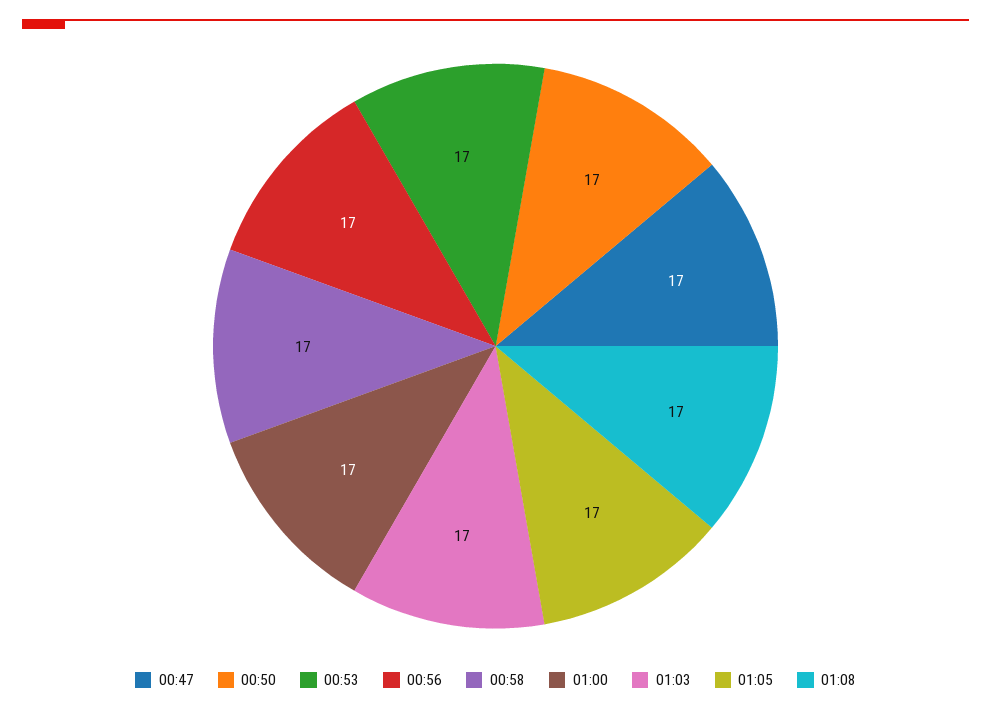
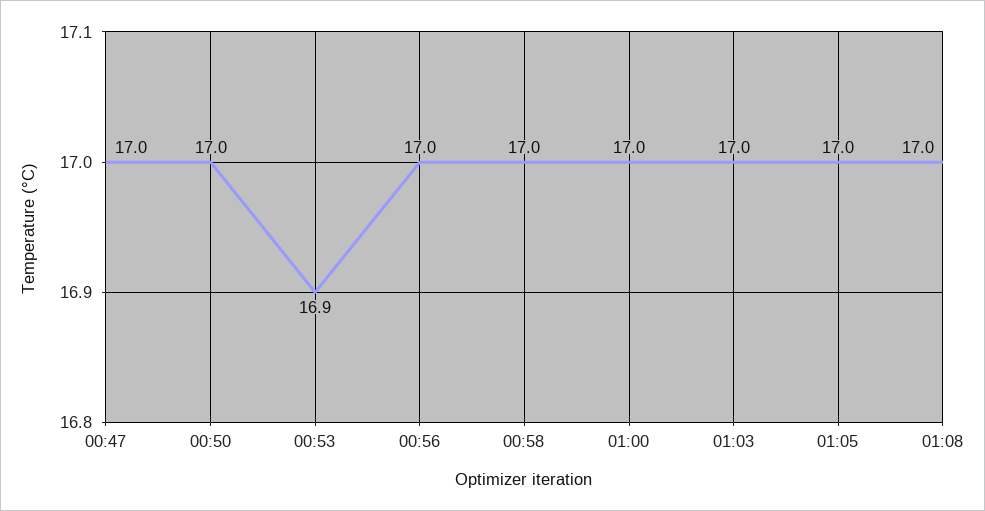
  {
    "00:47": 17,
    "00:50": 17,
-   "00:53": 17,
+   "00:53": 16.9,
    "00:56": 17,
    "00:58": 17,
    "01:00": 17,
    "01:03": 17,
    "01:05": 17,
    "01:08": 17
  }

